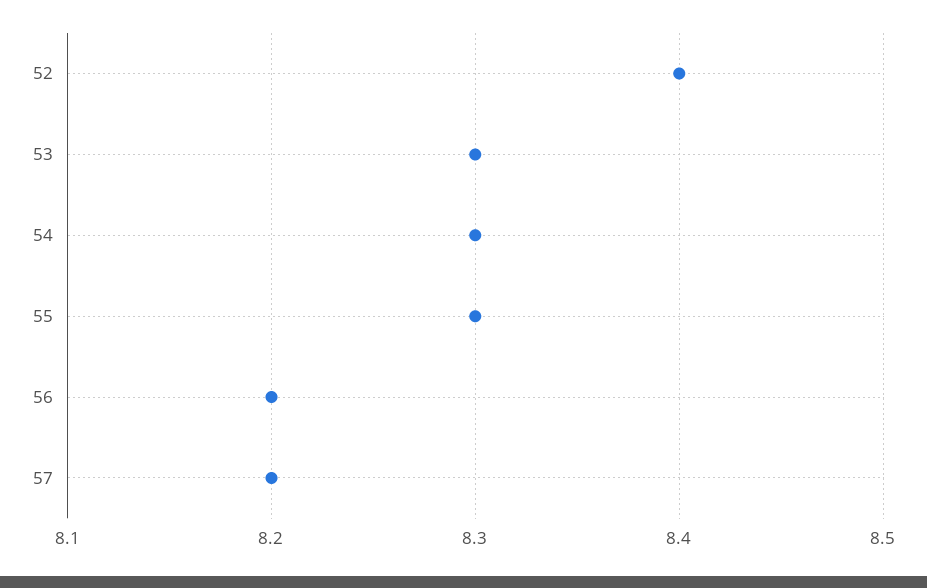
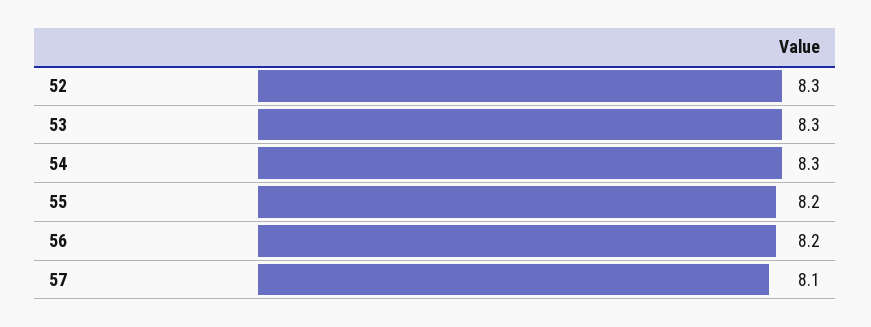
  {
-   "52": 8.4,
+   "52": 8.3,
    "53": 8.3,
    "54": 8.3,
-   "55": 8.3,
+   "55": 8.2,
    "56": 8.2,
-   "57": 8.2
+   "57": 8.1
  }

